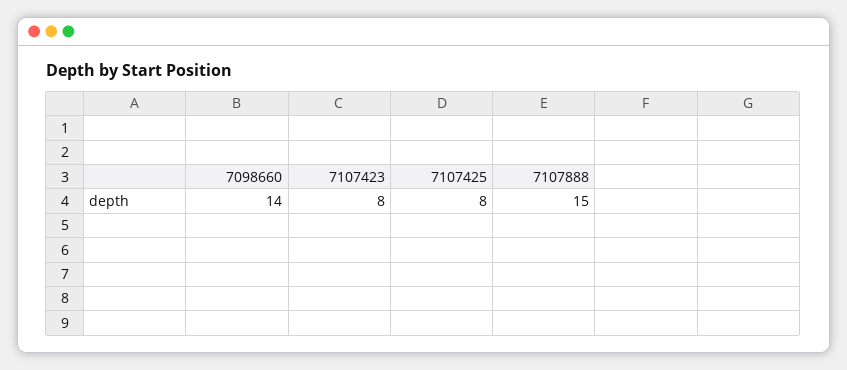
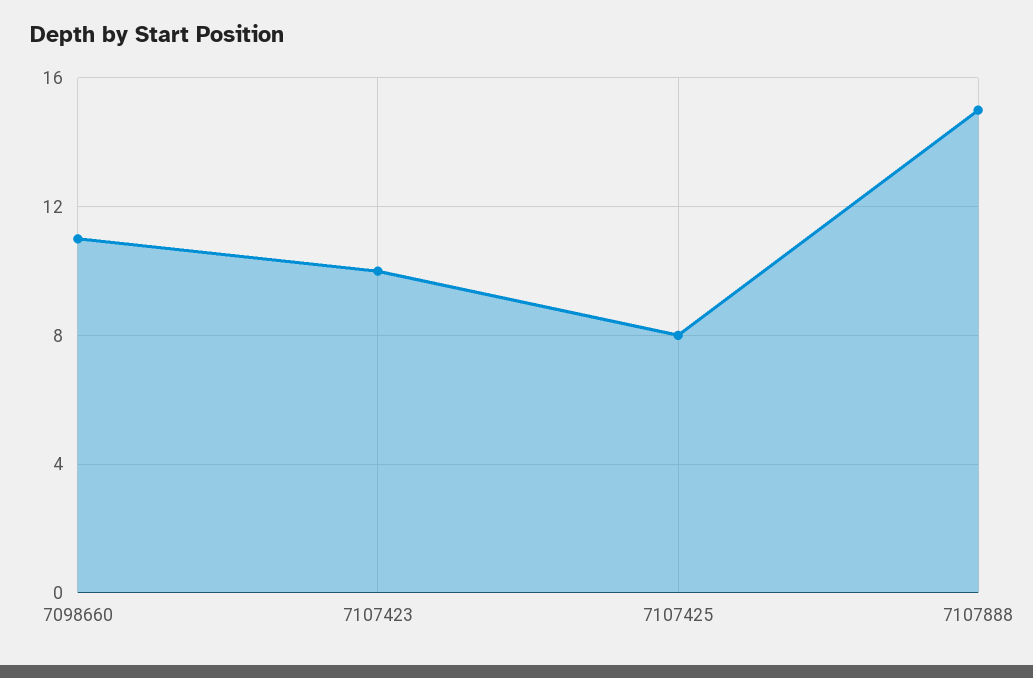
  {
-   "7098660": 14,
+   "7098660": 11,
-   "7107423": 8,
+   "7107423": 10,
    "7107425": 8,
    "7107888": 15
  }

